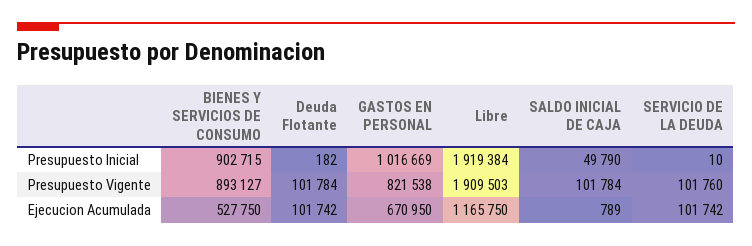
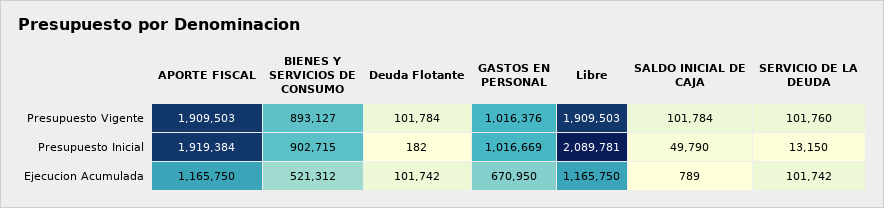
  {
    "BIENES Y SERVICIOS DE CONSUMO": {
      "Presupuesto Inicial": 902715,
      "Presupuesto Vigente": 893127,
-     "Ejecucion Acumulada": 527750
+     "Ejecucion Acumulada": 521312
    },
    "Deuda Flotante": {
      "Presupuesto Inicial": 182,
      "Presupuesto Vigente": 101784,
      "Ejecucion Acumulada": 101742
    },
    "GASTOS EN PERSONAL": {
      "Presupuesto Inicial": 1016669,
-     "Presupuesto Vigente": 821538,
+     "Presupuesto Vigente": 1016376,
      "Ejecucion Acumulada": 670950
    },
    "Libre": {
-     "Presupuesto Inicial": 1919384,
+     "Presupuesto Inicial": 2089781,
      "Presupuesto Vigente": 1909503,
      "Ejecucion Acumulada": 1165750
    },
    "SALDO INICIAL DE CAJA": {
      "Presupuesto Inicial": 49790,
      "Presupuesto Vigente": 101784,
      "Ejecucion Acumulada": 789
    },
    "SERVICIO DE LA DEUDA": {
-     "Presupuesto Inicial": 10,
+     "Presupuesto Inicial": 13150,
      "Presupuesto Vigente": 101760,
      "Ejecucion Acumulada": 101742
-   }
+   },
+   "APORTE FISCAL": {
+     "Presupuesto Vigente": 1909503,
+     "Presupuesto Inicial": 1919384,
+     "Ejecucion Acumulada": 1165750
+   }
  }

